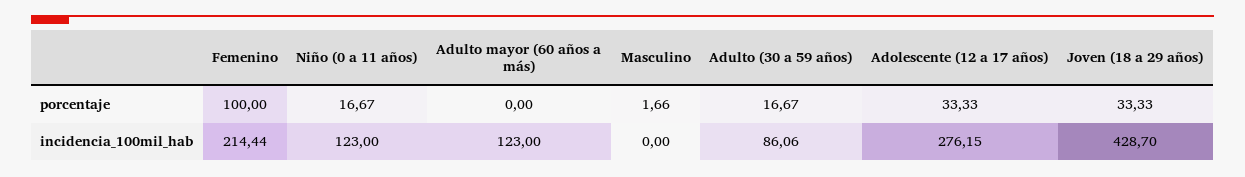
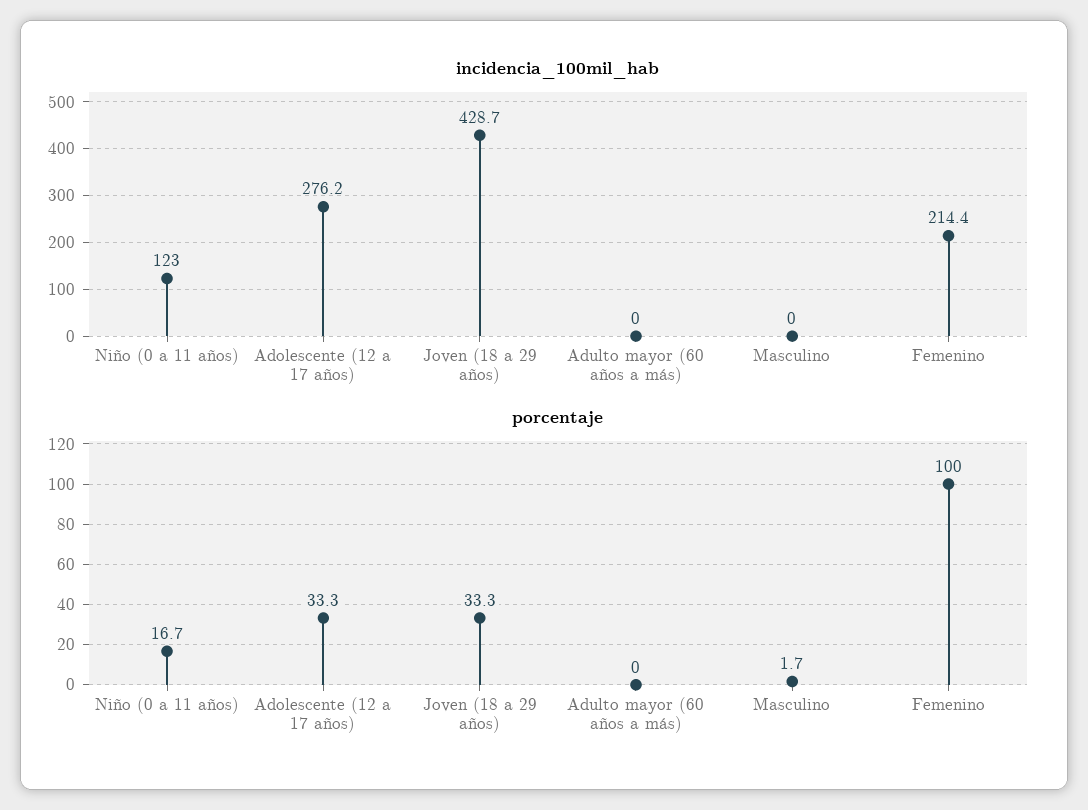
  {
    "porcentaje": {
      "Femenino": 100,
      "Niño (0 a 11 años)": 16.67,
      "Adulto mayor (60 años a más)": 0,
      "Masculino": 1.66,
-     "Adulto (30 a 59 años)": 16.67,
      "Adolescente (12 a 17 años)": 33.33,
      "Joven (18 a 29 años)": 33.33
    },
    "incidencia_100mil_hab": {
      "Femenino": 214.44,
      "Niño (0 a 11 años)": 123,
-     "Adulto mayor (60 años a más)": 123,
+     "Adulto mayor (60 años a más)": 0,
      "Masculino": 0,
-     "Adulto (30 a 59 años)": 86.06,
      "Adolescente (12 a 17 años)": 276.15,
      "Joven (18 a 29 años)": 428.7
    }
  }

